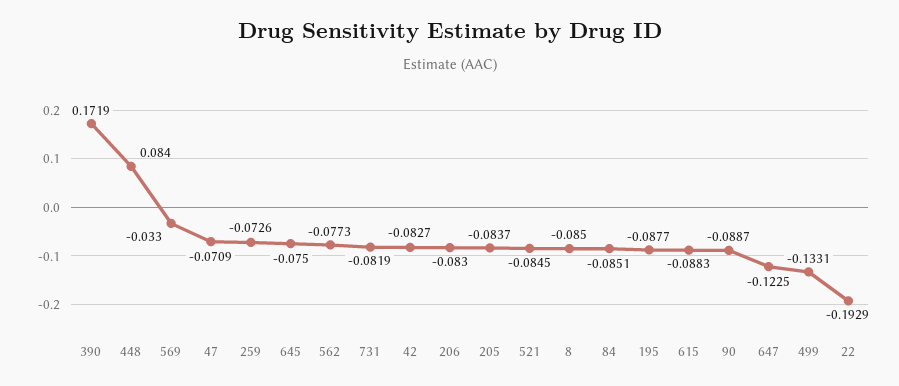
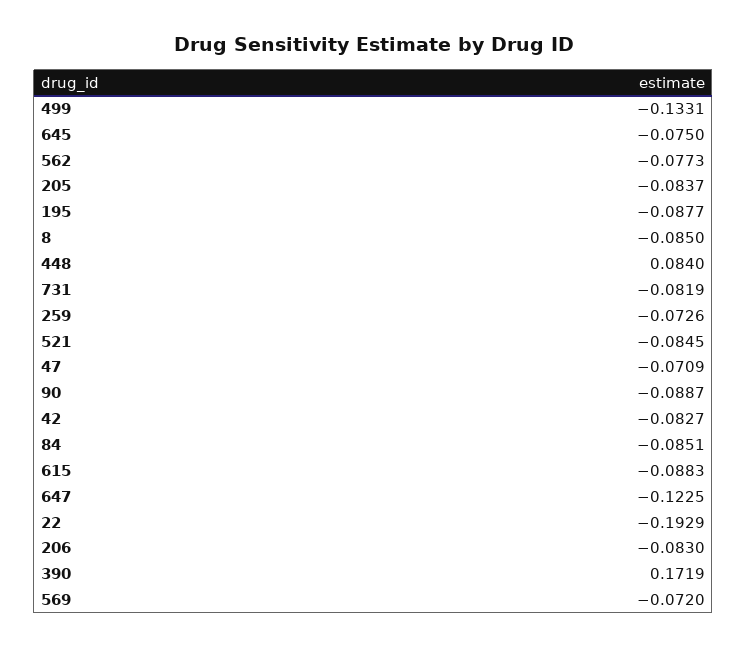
  {
    "390": 0.1719,
    "448": 0.084,
-   "569": -0.033,
+   "569": -0.072,
    "47": -0.0709,
    "259": -0.0726,
    "645": -0.075,
    "562": -0.0773,
    "731": -0.0819,
    "42": -0.0827,
    "206": -0.083,
    "205": -0.0837,
    "521": -0.0845,
    "8": -0.085,
    "84": -0.0851,
    "195": -0.0877,
    "615": -0.0883,
    "90": -0.0887,
    "647": -0.1225,
    "499": -0.1331,
    "22": -0.1929
  }

